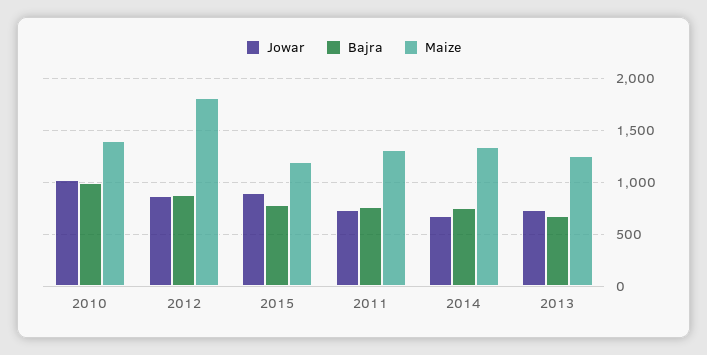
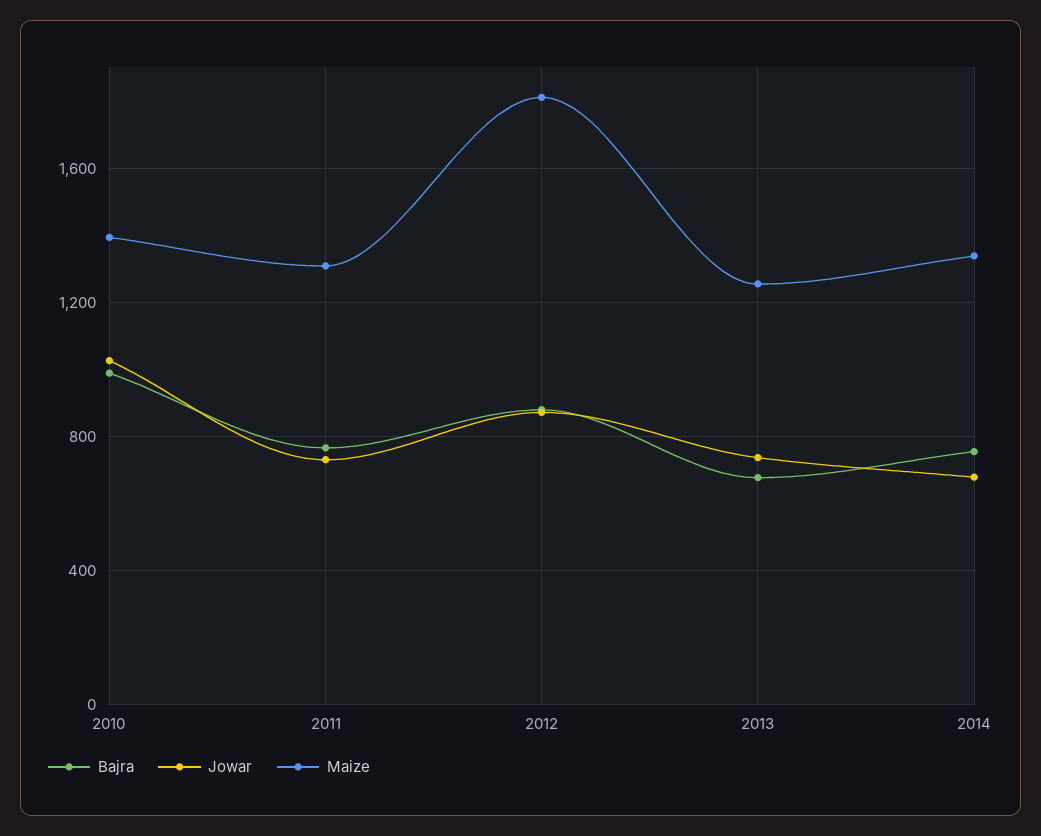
  {
    "Jowar": {
      "2010": 1050,
      "2012": 850,
-     "2015": 900,
      "2011": 750,
      "2014": 700,
      "2013": 750
    },
    "Bajra": {
      "2010": 1000,
      "2012": 900,
-     "2015": 800,
      "2011": 750,
      "2014": 750,
      "2013": 700
    },
    "Maize": {
      "2010": 1400,
      "2012": 1800,
-     "2015": 1200,
      "2011": 1300,
      "2014": 1350,
      "2013": 1250
    }
  }

